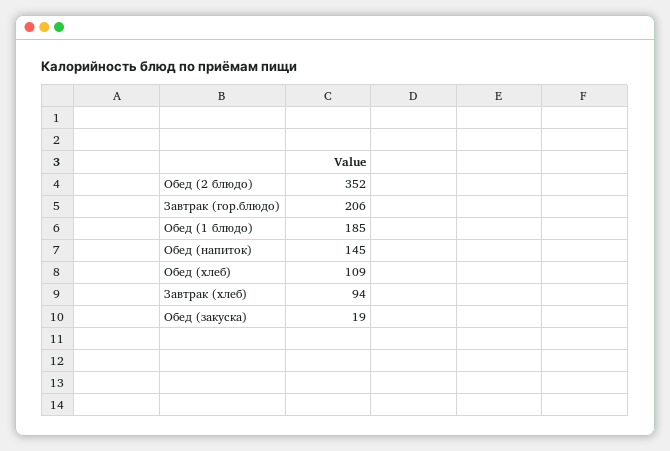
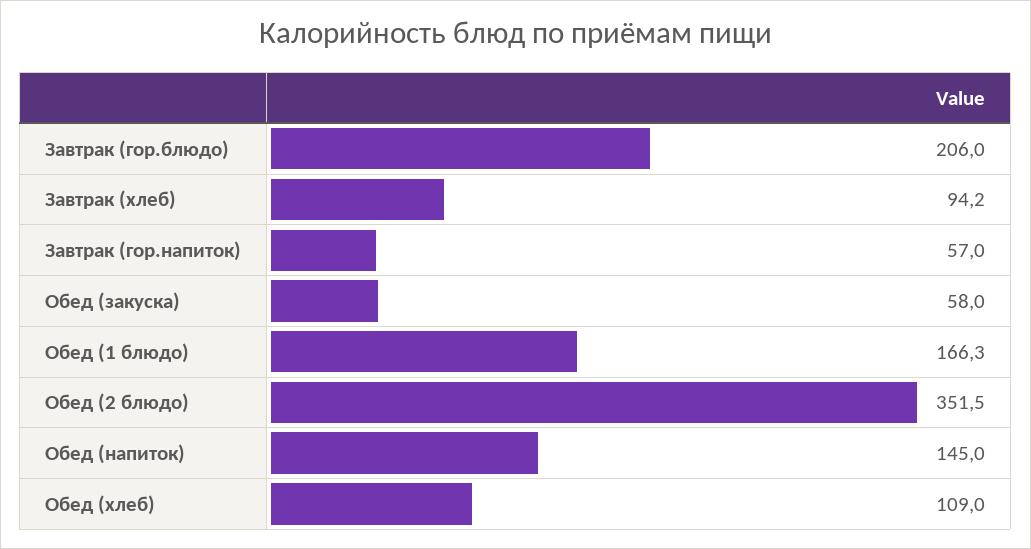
  {
    "Обед (2 блюдо)": 351.5,
    "Завтрак (гор.блюдо)": 206,
-   "Обед (1 блюдо)": 185,
+   "Обед (1 блюдо)": 166.3,
    "Обед (напиток)": 145,
    "Обед (хлеб)": 109,
    "Завтрак (хлеб)": 94.2,
-   "Обед (закуска)": 19
+   "Обед (закуска)": 58,
+   "Завтрак (гор.напиток)": 57
  }

